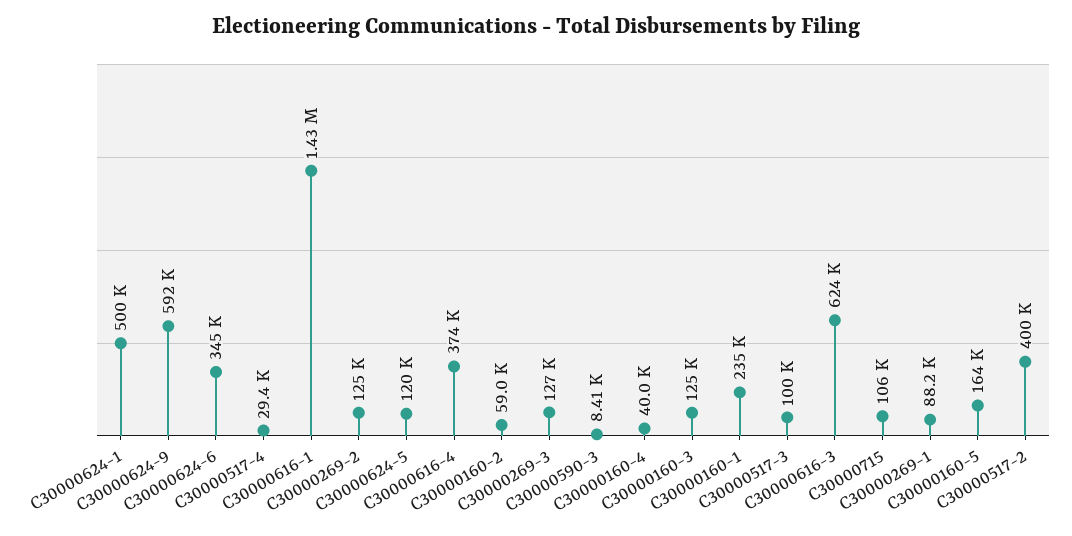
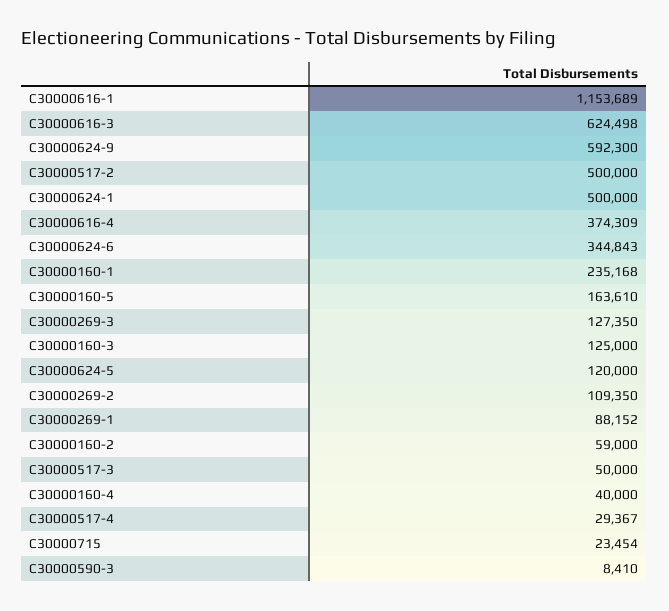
  {
    "C30000624-1": 500000,
    "C30000624-9": 592300,
    "C30000624-6": 344843,
    "C30000517-4": 29367,
-   "C30000616-1": 1430000,
+   "C30000616-1": 1153689,
-   "C30000269-2": 125000,
+   "C30000269-2": 109350,
    "C30000624-5": 120000,
    "C30000616-4": 374309,
    "C30000160-2": 59000,
    "C30000269-3": 127350,
    "C30000590-3": 8410,
    "C30000160-4": 40000,
    "C30000160-3": 125000,
    "C30000160-1": 235168,
-   "C30000517-3": 100000,
+   "C30000517-3": 50000,
    "C30000616-3": 624498,
-   "C30000715": 106000,
+   "C30000715": 23454,
    "C30000269-1": 88152,
    "C30000160-5": 163610,
-   "C30000517-2": 400000
+   "C30000517-2": 500000
  }

